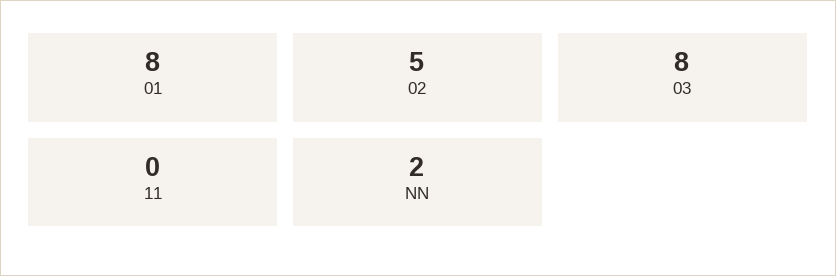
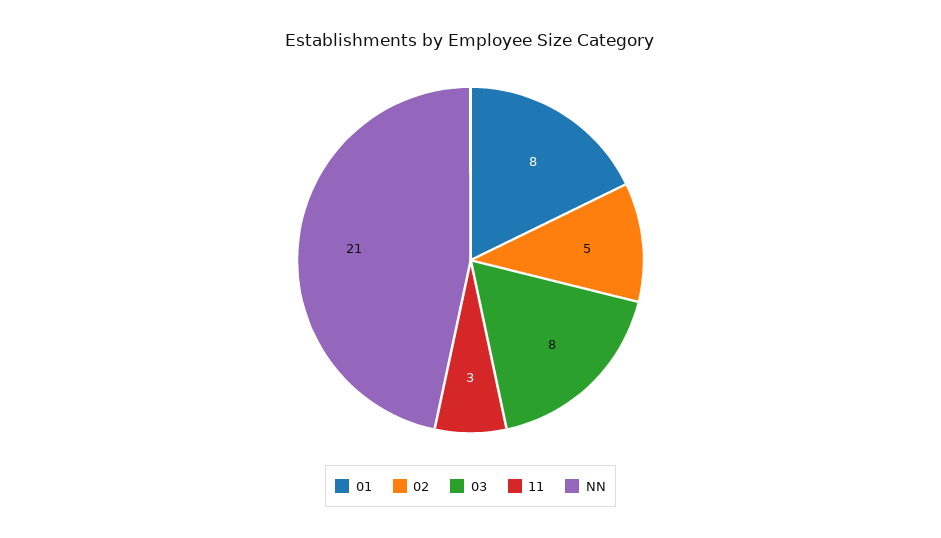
  {
    "01": 8,
    "02": 5,
    "03": 8,
-   "11": 0,
+   "11": 3,
-   "NN": 2
+   "NN": 21
  }

